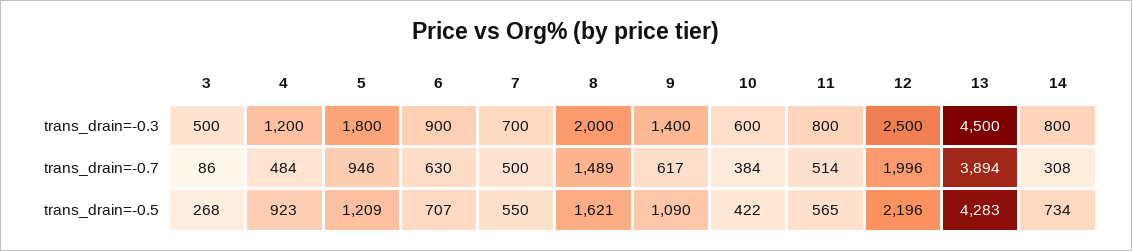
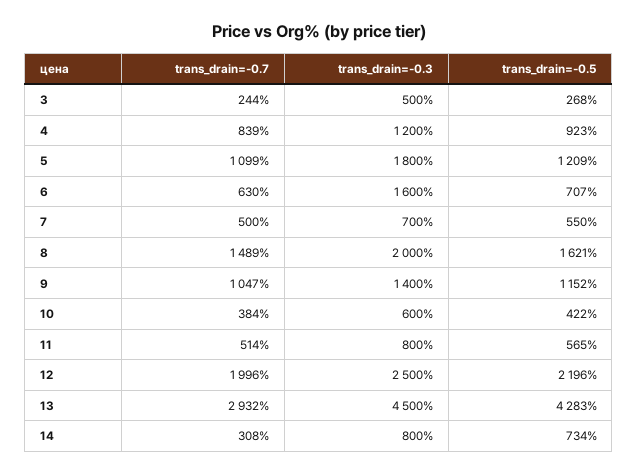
  {
    "3": {
      "trans_drain=-0.3": 500,
-     "trans_drain=-0.7": 86,
+     "trans_drain=-0.7": 244,
      "trans_drain=-0.5": 268
    },
    "4": {
      "trans_drain=-0.3": 1200,
-     "trans_drain=-0.7": 484,
+     "trans_drain=-0.7": 839,
      "trans_drain=-0.5": 923
    },
    "5": {
      "trans_drain=-0.3": 1800,
-     "trans_drain=-0.7": 946,
+     "trans_drain=-0.7": 1099,
      "trans_drain=-0.5": 1209
    },
    "6": {
-     "trans_drain=-0.3": 900,
+     "trans_drain=-0.3": 1600,
      "trans_drain=-0.7": 630,
      "trans_drain=-0.5": 707
    },
    "7": {
      "trans_drain=-0.3": 700,
      "trans_drain=-0.7": 500,
      "trans_drain=-0.5": 550
    },
    "8": {
      "trans_drain=-0.3": 2000,
      "trans_drain=-0.7": 1489,
      "trans_drain=-0.5": 1621
    },
    "9": {
      "trans_drain=-0.3": 1400,
-     "trans_drain=-0.7": 617,
+     "trans_drain=-0.7": 1047,
-     "trans_drain=-0.5": 1090
+     "trans_drain=-0.5": 1152
    },
    "10": {
      "trans_drain=-0.3": 600,
      "trans_drain=-0.7": 384,
      "trans_drain=-0.5": 422
    },
    "11": {
      "trans_drain=-0.3": 800,
      "trans_drain=-0.7": 514,
      "trans_drain=-0.5": 565
    },
    "12": {
      "trans_drain=-0.3": 2500,
      "trans_drain=-0.7": 1996,
      "trans_drain=-0.5": 2196
    },
    "13": {
      "trans_drain=-0.3": 4500,
-     "trans_drain=-0.7": 3894,
+     "trans_drain=-0.7": 2932,
      "trans_drain=-0.5": 4283
    },
    "14": {
      "trans_drain=-0.3": 800,
      "trans_drain=-0.7": 308,
      "trans_drain=-0.5": 734
    }
  }

